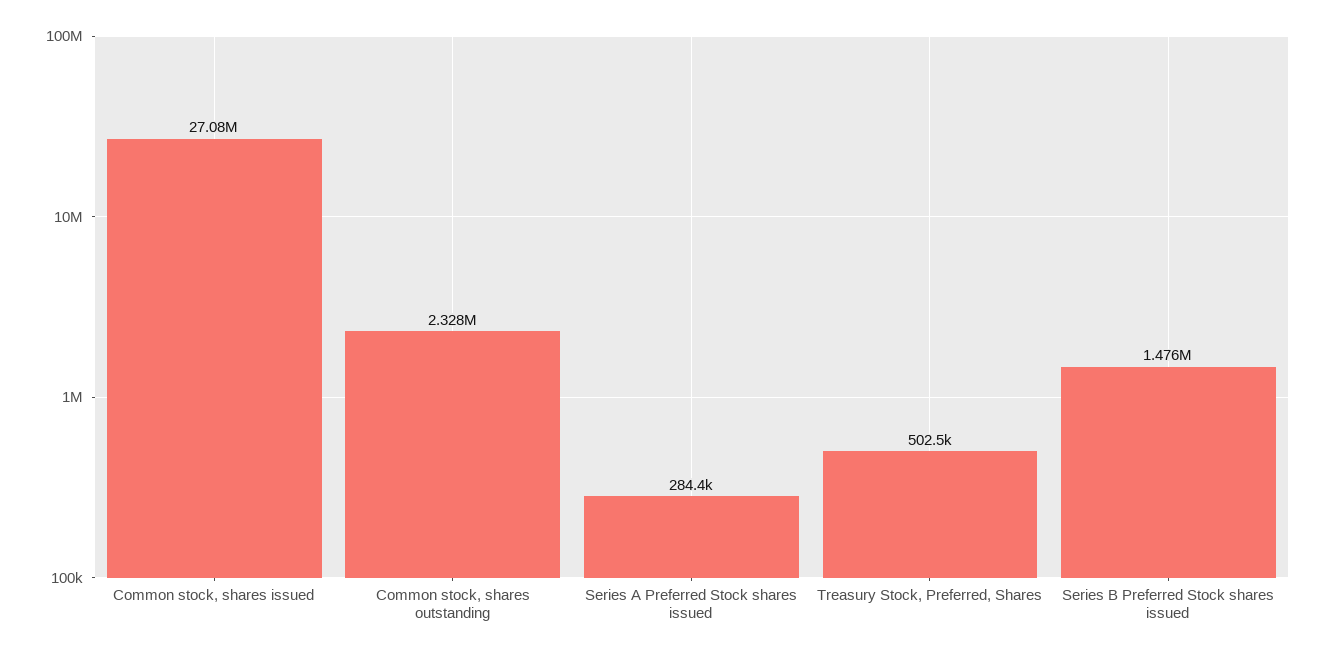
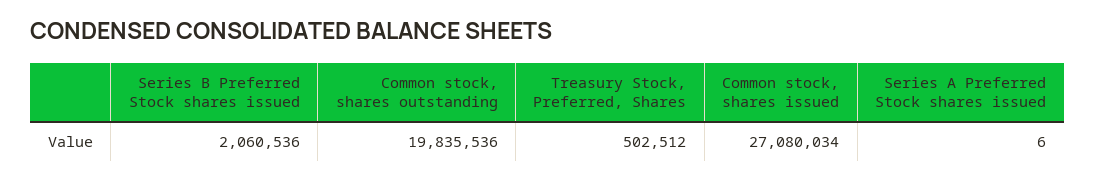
  {
    "Common stock, shares issued": 27080034,
-   "Common stock, shares outstanding": 2328000,
+   "Common stock, shares outstanding": 19835536,
-   "Series A Preferred Stock shares issued": 284400,
+   "Series A Preferred Stock shares issued": 6,
    "Treasury Stock, Preferred, Shares": 502512,
-   "Series B Preferred Stock shares issued": 1476000
+   "Series B Preferred Stock shares issued": 2060536
  }

